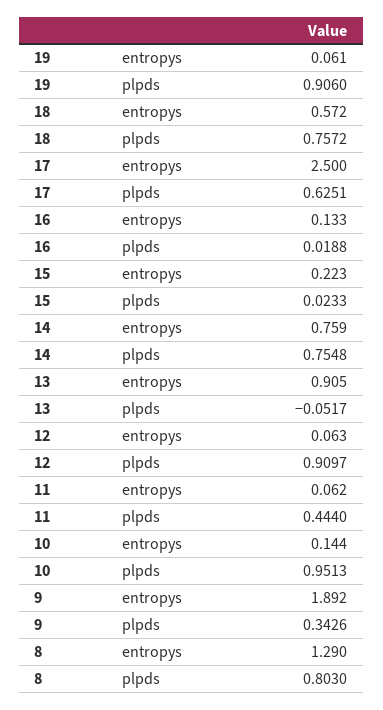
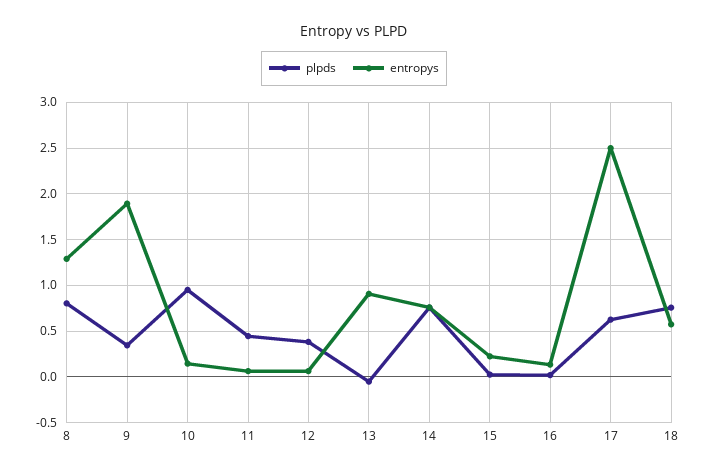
  {
    "entropys": {
-     "19": 0.061,
      "18": 0.572,
      "17": 2.5,
      "16": 0.133,
      "15": 0.223,
      "14": 0.759,
      "13": 0.905,
      "12": 0.063,
      "11": 0.062,
      "10": 0.144,
      "9": 1.892,
      "8": 1.29
    },
    "plpds": {
-     "19": 0.906,
      "18": 0.7572,
      "17": 0.6251,
      "16": 0.0188,
      "15": 0.0233,
      "14": 0.7548,
      "13": -0.0517,
-     "12": 0.9097,
+     "12": 0.4,
      "11": 0.444,
      "10": 0.9513,
      "9": 0.3426,
      "8": 0.803
    }
  }

